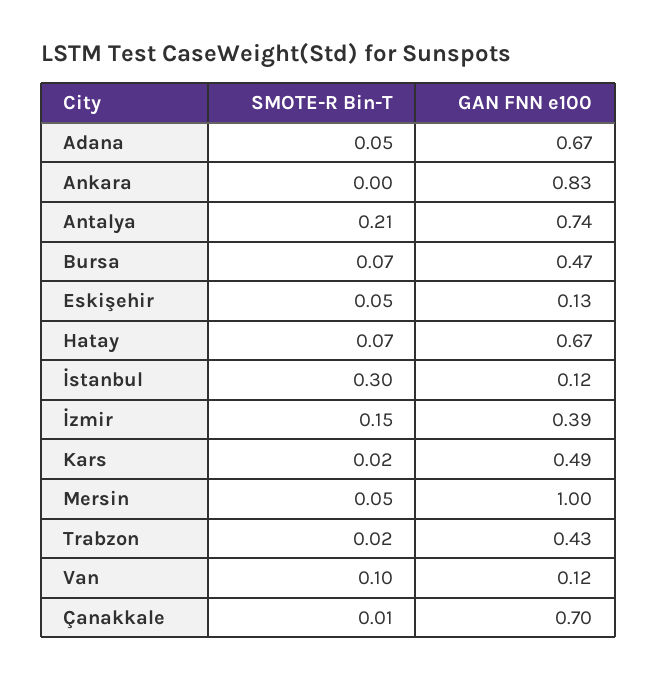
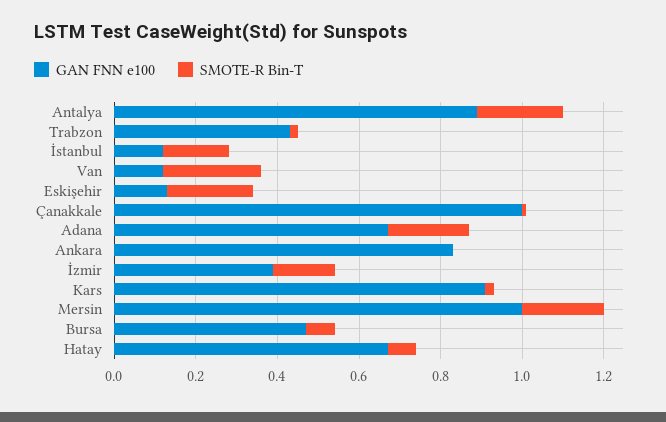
  {
    "SMOTE-R Bin-T": {
-     "Adana": 0.05,
+     "Adana": 0.2,
      "Ankara": 0,
      "Antalya": 0.21,
      "Bursa": 0.07,
-     "Eskişehir": 0.05,
+     "Eskişehir": 0.2,
      "Hatay": 0.07,
-     "İstanbul": 0.3,
+     "İstanbul": 0.15,
      "İzmir": 0.15,
      "Kars": 0.02,
-     "Mersin": 0.05,
+     "Mersin": 0.2,
      "Trabzon": 0.02,
-     "Van": 0.1,
+     "Van": 0.25,
      "Çanakkale": 0.01
    },
    "GAN FNN e100": {
      "Adana": 0.67,
      "Ankara": 0.83,
-     "Antalya": 0.74,
+     "Antalya": 0.9,
      "Bursa": 0.47,
      "Eskişehir": 0.13,
      "Hatay": 0.67,
      "İstanbul": 0.12,
      "İzmir": 0.39,
-     "Kars": 0.49,
+     "Kars": 0.9,
      "Mersin": 1,
      "Trabzon": 0.43,
      "Van": 0.12,
-     "Çanakkale": 0.7
+     "Çanakkale": 1
    }
  }

